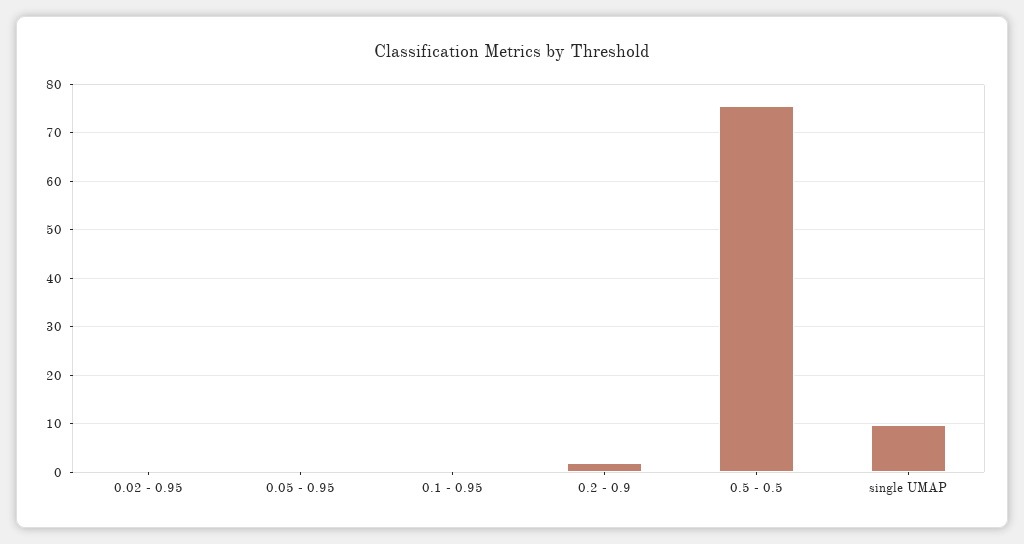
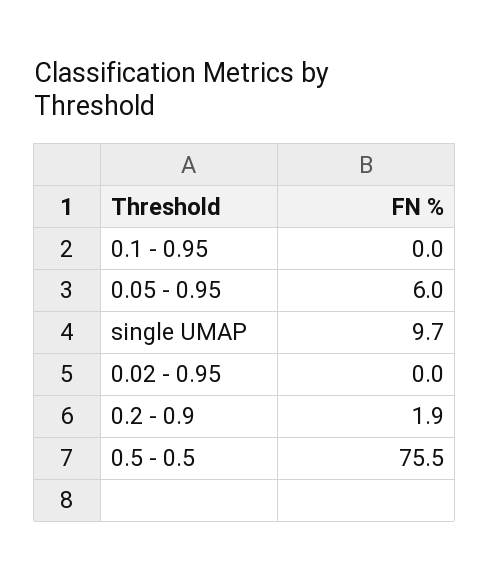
  {
    "0.02 - 0.95": 0,
-   "0.05 - 0.95": 0,
+   "0.05 - 0.95": 6,
    "0.1 - 0.95": 0,
    "0.2 - 0.9": 1.9,
    "0.5 - 0.5": 75.5,
    "single UMAP": 9.7
  }

